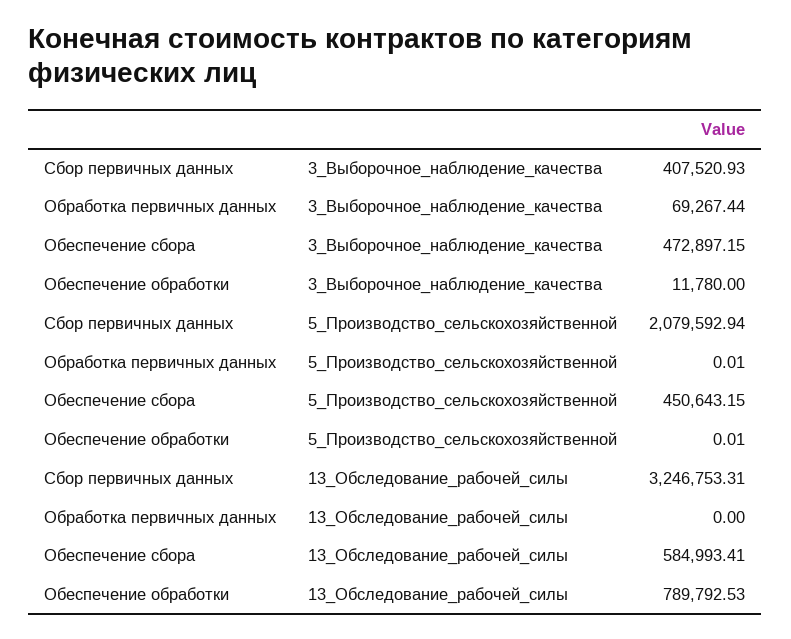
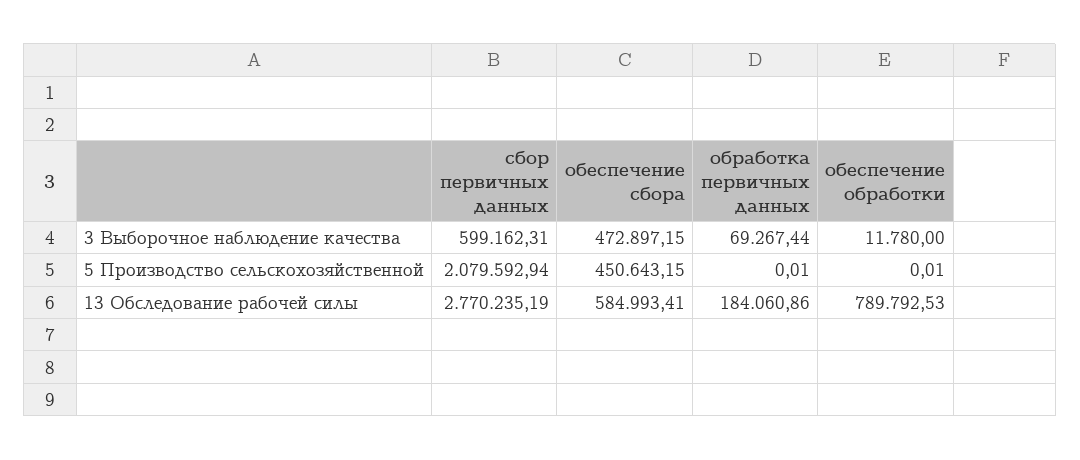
  {
    "Сбор первичных данных": {
-     "3_Выборочное_наблюдение_качества": 407520.93,
+     "3_Выборочное_наблюдение_качества": 599162.31,
      "5_Производство_сельскохозяйственной": 2079592.94,
-     "13_Обследование_рабочей_силы": 3246753.31
+     "13_Обследование_рабочей_силы": 2770235.19
    },
    "Обработка первичных данных": {
      "3_Выборочное_наблюдение_качества": 69267.44,
      "5_Производство_сельскохозяйственной": 0.01,
-     "13_Обследование_рабочей_силы": 0
+     "13_Обследование_рабочей_силы": 184060.86
    },
    "Обеспечение сбора": {
      "3_Выборочное_наблюдение_качества": 472897.15,
      "5_Производство_сельскохозяйственной": 450643.15,
      "13_Обследование_рабочей_силы": 584993.41
    },
    "Обеспечение обработки": {
      "3_Выборочное_наблюдение_качества": 11780,
      "5_Производство_сельскохозяйственной": 0.01,
      "13_Обследование_рабочей_силы": 789792.53
    }
  }

